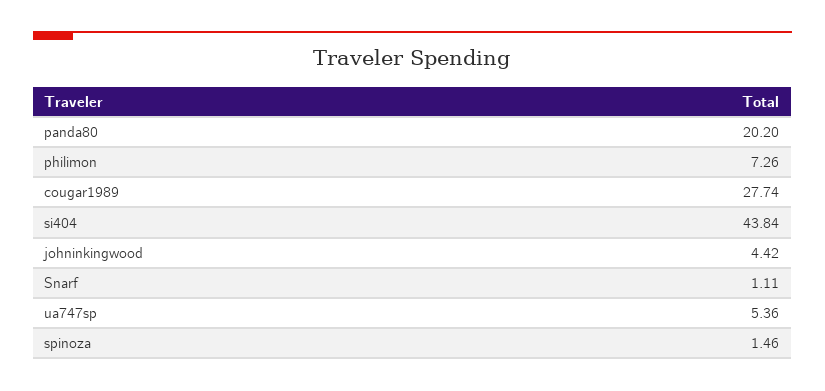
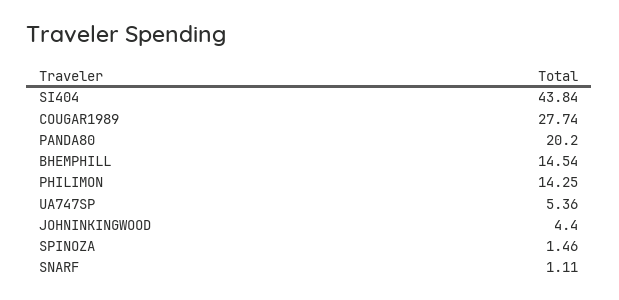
  {
    "panda80": 20.2,
-   "philimon": 7.26,
+   "philimon": 14.25,
    "cougar1989": 27.74,
    "si404": 43.84,
-   "johninkingwood": 4.42,
+   "johninkingwood": 4.4,
    "Snarf": 1.11,
    "ua747sp": 5.36,
-   "spinoza": 1.46
+   "spinoza": 1.46,
+   "BHEMPHILL": 14.54
  }

